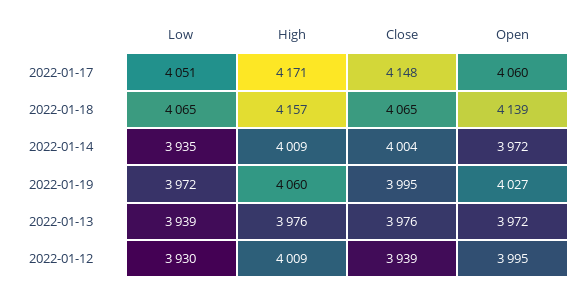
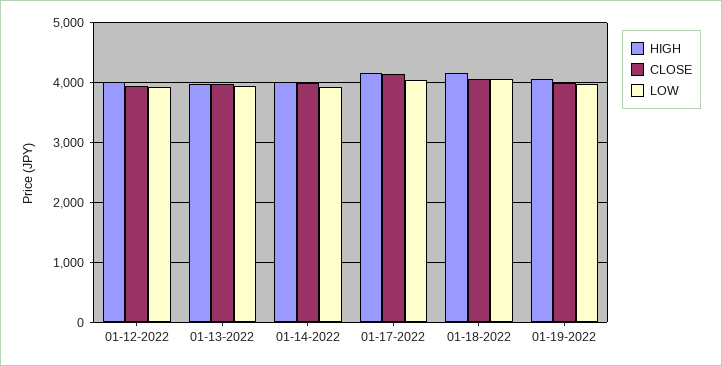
  {
    "Low": {
      "2022-01-17": 4051,
      "2022-01-18": 4065,
      "2022-01-14": 3935,
      "2022-01-19": 3972,
      "2022-01-13": 3939,
      "2022-01-12": 3930
    },
    "High": {
      "2022-01-17": 4171,
      "2022-01-18": 4157,
      "2022-01-14": 4009,
      "2022-01-19": 4060,
      "2022-01-13": 3976,
      "2022-01-12": 4009
    },
    "Close": {
      "2022-01-17": 4148,
      "2022-01-18": 4065,
      "2022-01-14": 4004,
      "2022-01-19": 3995,
      "2022-01-13": 3976,
      "2022-01-12": 3939
-   },
+   }
-   "Open": {
-     "2022-01-17": 4060,
-     "2022-01-18": 4139,
-     "2022-01-14": 3972,
-     "2022-01-19": 4027,
-     "2022-01-13": 3972,
-     "2022-01-12": 3995
-   }
  }

